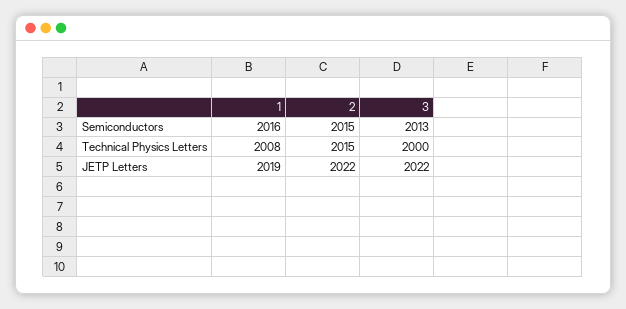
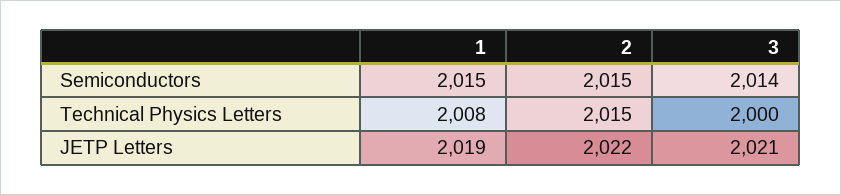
  {
    "1": {
-     "Semiconductors": 2016,
+     "Semiconductors": 2015,
      "Technical Physics Letters": 2008,
      "JETP Letters": 2019
    },
    "2": {
      "Semiconductors": 2015,
      "Technical Physics Letters": 2015,
      "JETP Letters": 2022
    },
    "3": {
-     "Semiconductors": 2013,
+     "Semiconductors": 2014,
      "Technical Physics Letters": 2000,
-     "JETP Letters": 2022
+     "JETP Letters": 2021
    }
  }

